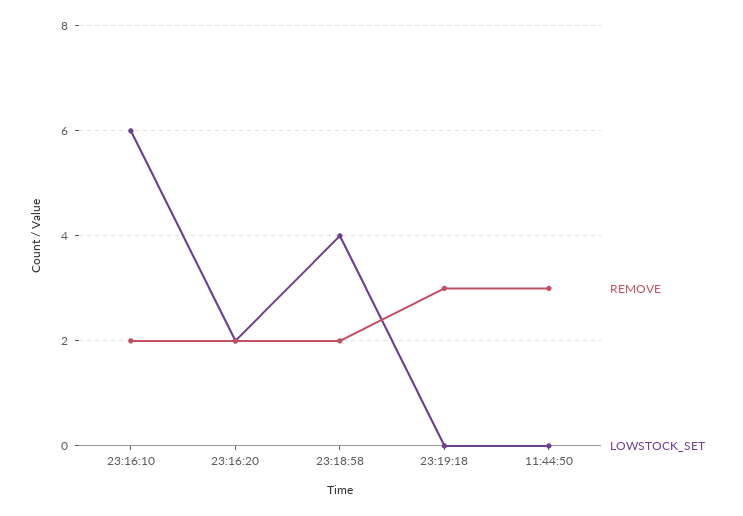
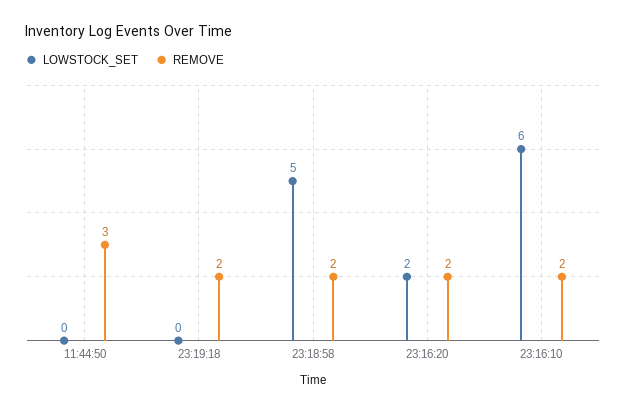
  {
    "REMOVE": {
      "23:16:10": 2,
      "23:16:20": 2,
      "23:18:58": 2,
-     "23:19:18": 3,
+     "23:19:18": 2,
      "11:44:50": 3
    },
    "LOWSTOCK_SET": {
      "23:16:10": 6,
      "23:16:20": 2,
-     "23:18:58": 4,
+     "23:18:58": 5,
      "23:19:18": 0,
      "11:44:50": 0
    }
  }

